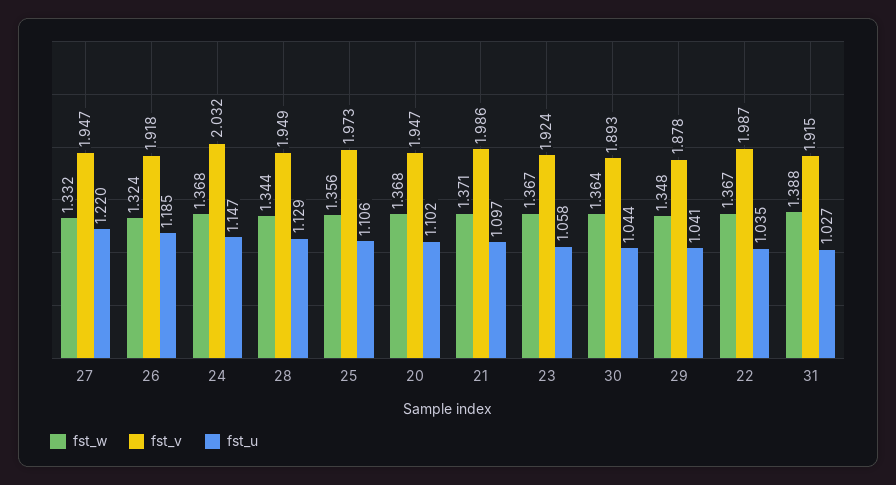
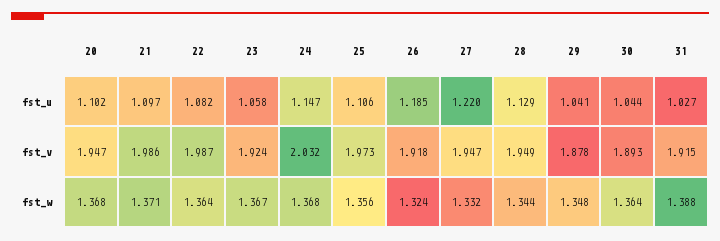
  {
    "fst_w": {
      "27": 1.332,
      "26": 1.324,
      "24": 1.368,
      "28": 1.344,
      "25": 1.356,
      "20": 1.368,
      "21": 1.371,
      "23": 1.367,
      "30": 1.364,
      "29": 1.348,
-     "22": 1.367,
+     "22": 1.364,
      "31": 1.388
    },
    "fst_v": {
      "27": 1.947,
      "26": 1.918,
      "24": 2.032,
      "28": 1.949,
      "25": 1.973,
      "20": 1.947,
      "21": 1.986,
      "23": 1.924,
      "30": 1.893,
      "29": 1.878,
      "22": 1.987,
      "31": 1.915
    },
    "fst_u": {
      "27": 1.22,
      "26": 1.185,
      "24": 1.147,
      "28": 1.129,
      "25": 1.106,
      "20": 1.102,
      "21": 1.097,
      "23": 1.058,
      "30": 1.044,
      "29": 1.041,
-     "22": 1.035,
+     "22": 1.082,
      "31": 1.027
    }
  }

